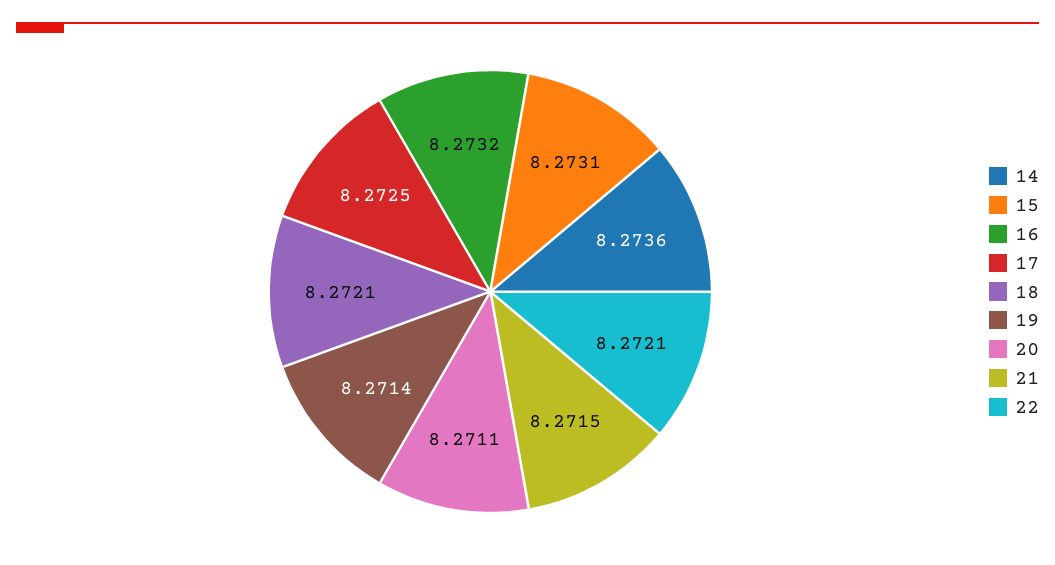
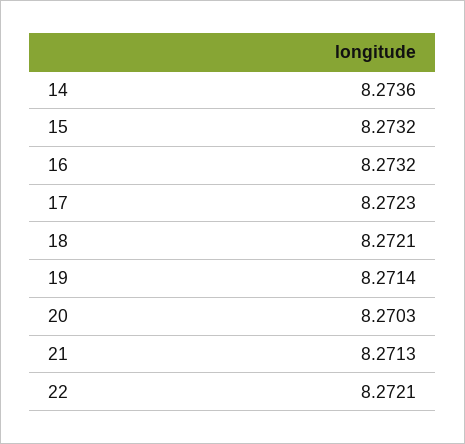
  {
    "14": 8.2736,
-   "15": 8.2731,
+   "15": 8.2732,
    "16": 8.2732,
-   "17": 8.2725,
+   "17": 8.2723,
    "18": 8.2721,
    "19": 8.2714,
-   "20": 8.2711,
+   "20": 8.2703,
-   "21": 8.2715,
+   "21": 8.2713,
    "22": 8.2721
  }

